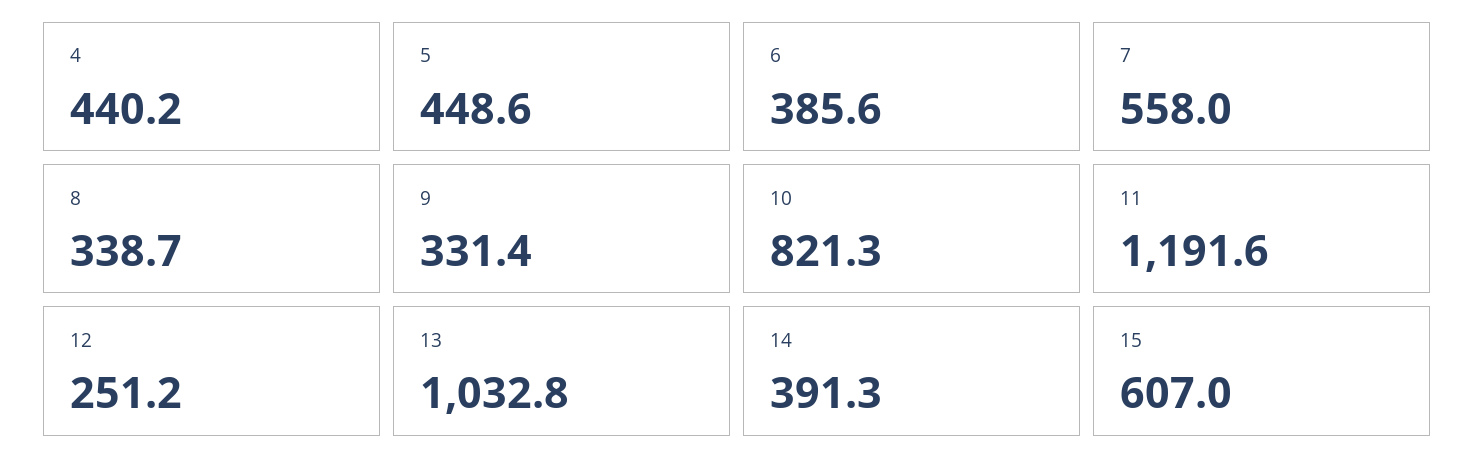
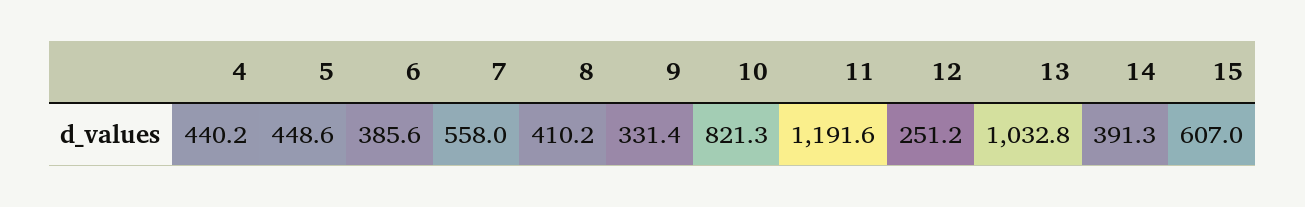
  {
    "4": 440.2,
    "5": 448.6,
    "6": 385.6,
    "7": 558,
-   "8": 338.7,
+   "8": 410.2,
    "9": 331.4,
    "10": 821.3,
    "11": 1191.6,
    "12": 251.2,
    "13": 1032.8,
    "14": 391.3,
    "15": 607
  }

